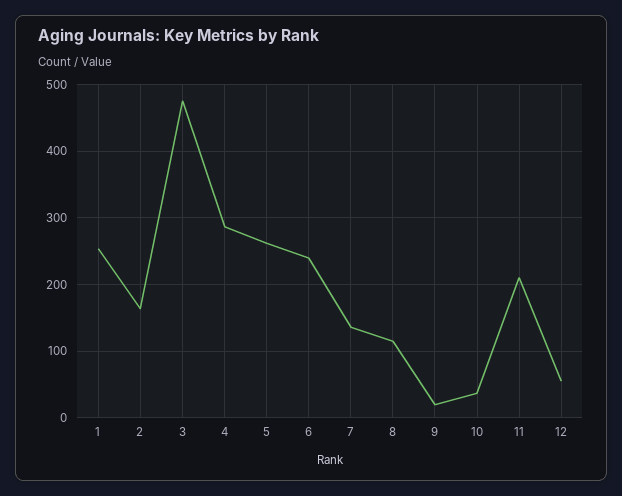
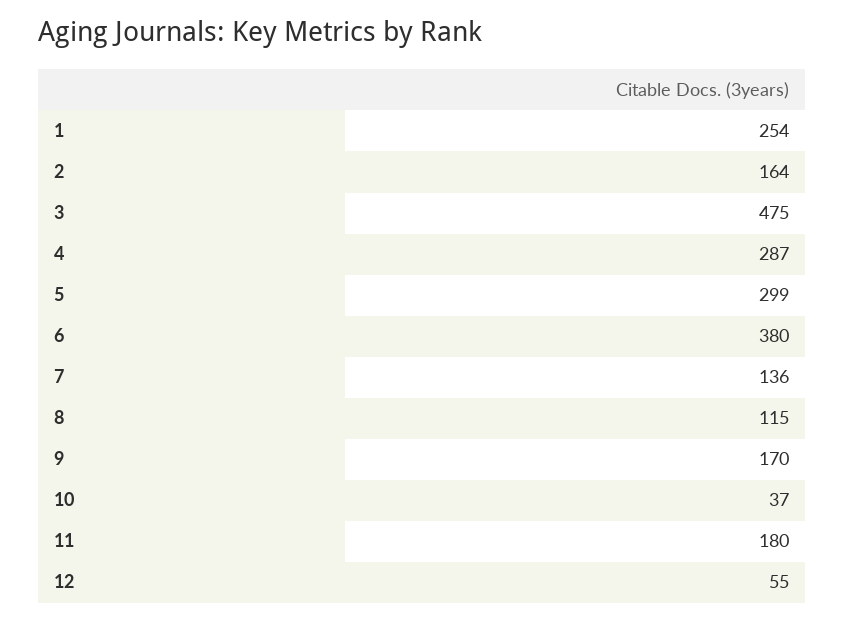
  {
    "1": 254,
    "2": 164,
    "3": 475,
    "4": 287,
-   "5": 260,
+   "5": 299,
-   "6": 240,
+   "6": 380,
    "7": 136,
    "8": 115,
-   "9": 20,
+   "9": 170,
    "10": 37,
-   "11": 210,
+   "11": 180,
    "12": 55
  }

